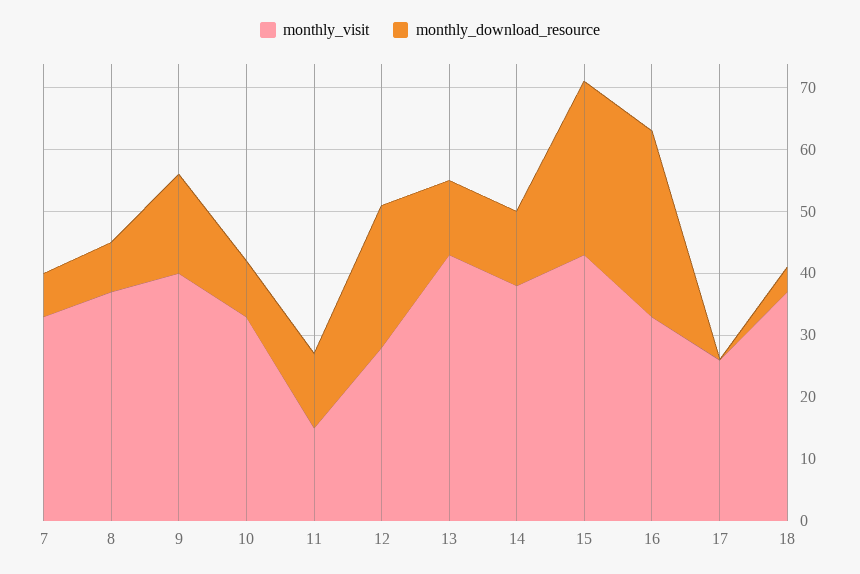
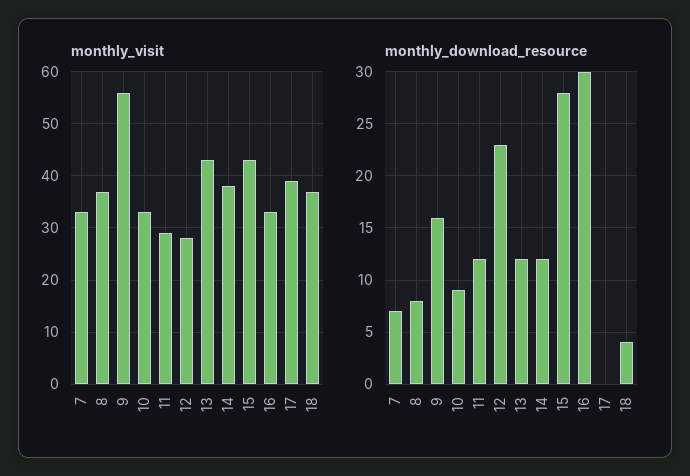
  {
    "monthly_visit": {
      "7": 35,
      "8": 35,
-     "9": 40,
+     "9": 55,
      "10": 35,
-     "11": 15,
+     "11": 30,
      "12": 30,
      "13": 45,
      "14": 40,
      "15": 45,
      "16": 35,
-     "17": 25,
+     "17": 40,
      "18": 35
    },
    "monthly_download_resource": {
      "7": 7,
      "8": 8,
      "9": 16,
      "10": 9,
      "11": 12,
      "12": 23,
      "13": 12,
      "14": 12,
      "15": 28,
      "16": 30,
      "17": 0,
      "18": 4
    }
  }

